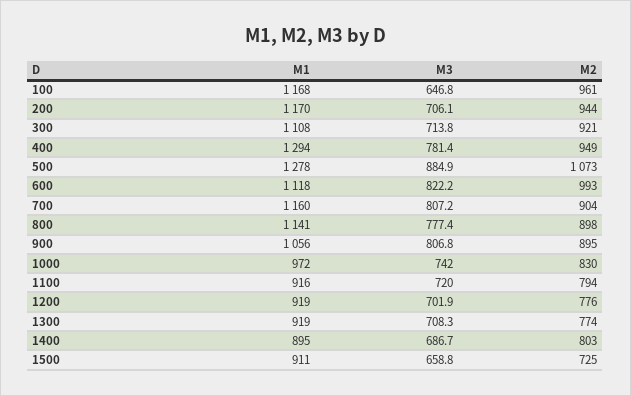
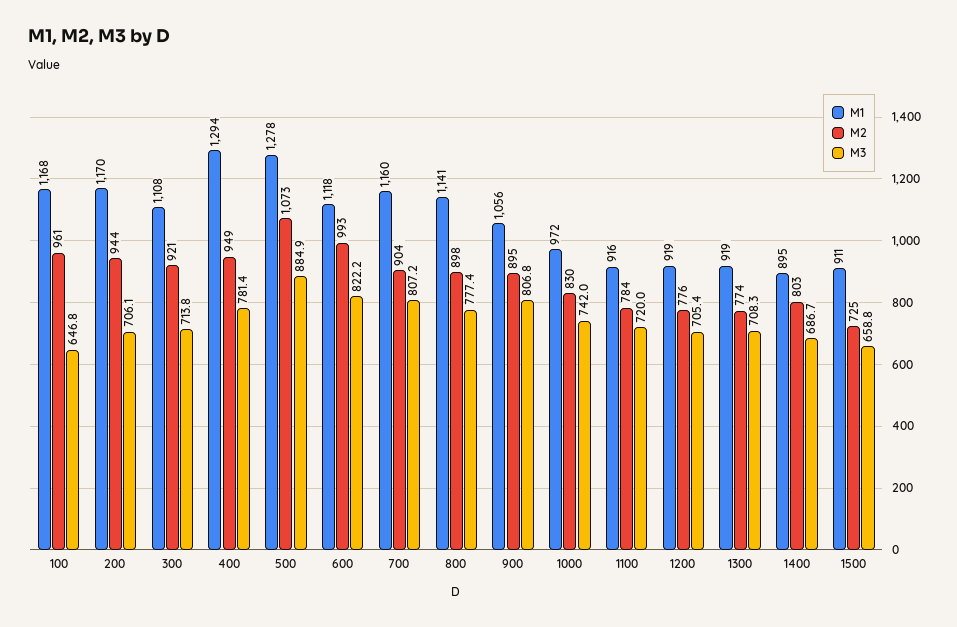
  {
    "M1": {
      "100": 1168,
      "200": 1170,
      "300": 1108,
      "400": 1294,
      "500": 1278,
      "600": 1118,
      "700": 1160,
      "800": 1141,
      "900": 1056,
      "1000": 972,
      "1100": 916,
      "1200": 919,
      "1300": 919,
      "1400": 895,
      "1500": 911
    },
    "M3": {
      "100": 646.8,
      "200": 706.1,
      "300": 713.8,
      "400": 781.4,
      "500": 884.9,
      "600": 822.2,
      "700": 807.2,
      "800": 777.4,
      "900": 806.8,
      "1000": 742,
      "1100": 720,
-     "1200": 701.9,
+     "1200": 705.4,
      "1300": 708.3,
      "1400": 686.7,
      "1500": 658.8
    },
    "M2": {
      "100": 961,
      "200": 944,
      "300": 921,
      "400": 949,
      "500": 1073,
      "600": 993,
      "700": 904,
      "800": 898,
      "900": 895,
      "1000": 830,
-     "1100": 794,
+     "1100": 784,
      "1200": 776,
      "1300": 774,
      "1400": 803,
      "1500": 725
    }
  }

